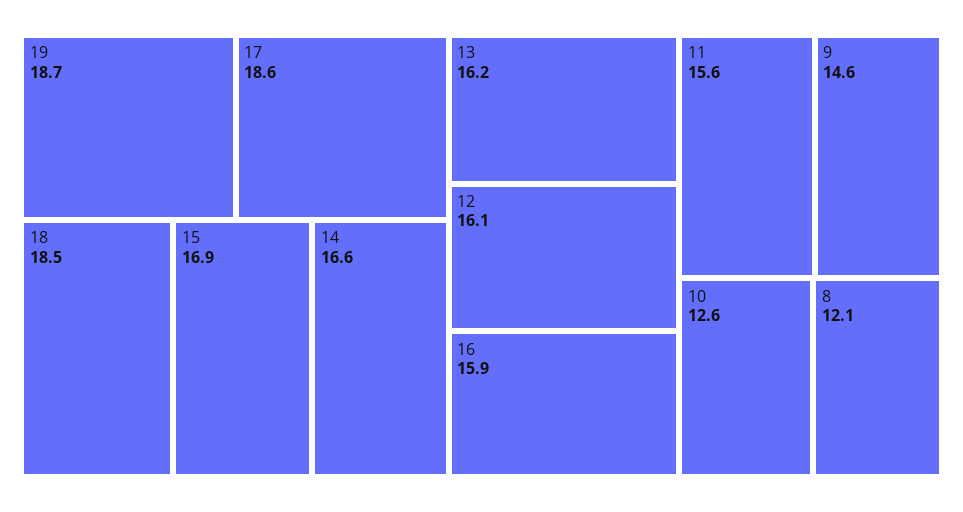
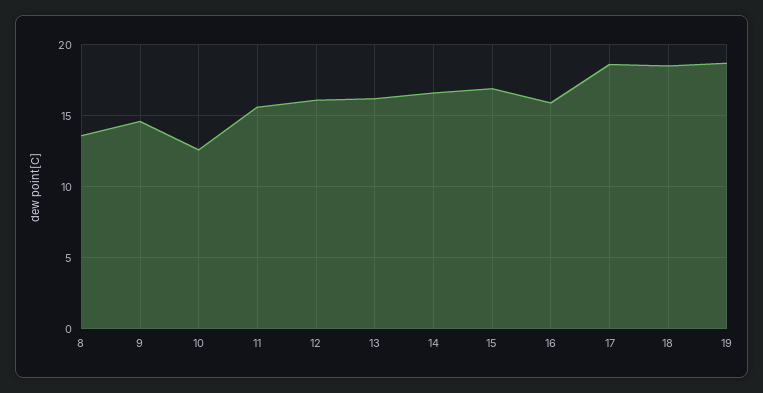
  {
    "19": 18.7,
    "17": 18.6,
    "18": 18.5,
    "15": 16.9,
    "14": 16.6,
    "13": 16.2,
    "12": 16.1,
    "16": 15.9,
    "11": 15.6,
    "9": 14.6,
    "10": 12.6,
-   "8": 12.1
+   "8": 13.5
  }

